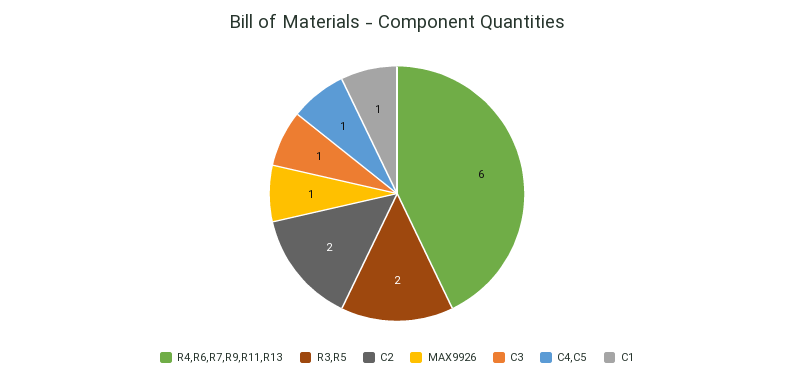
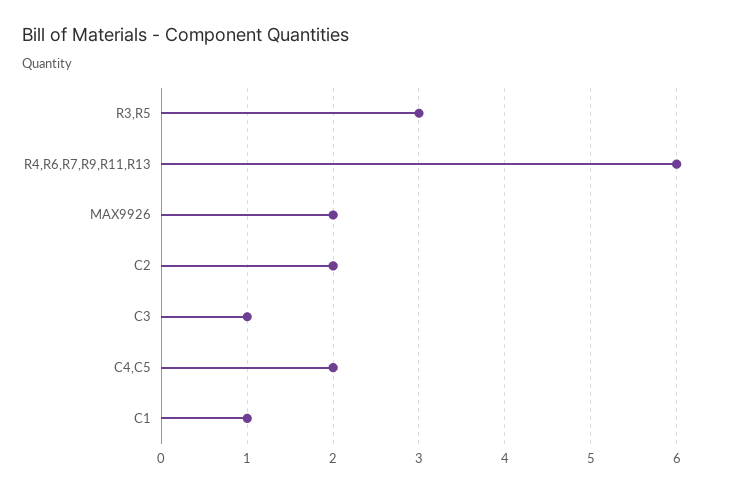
  {
    "R4,R6,R7,R9,R11,R13": 6,
-   "R3,R5": 2,
+   "R3,R5": 3,
    "C2": 2,
-   "MAX9926": 1,
+   "MAX9926": 2,
    "C3": 1,
-   "C4,C5": 1,
+   "C4,C5": 2,
    "C1": 1
  }

